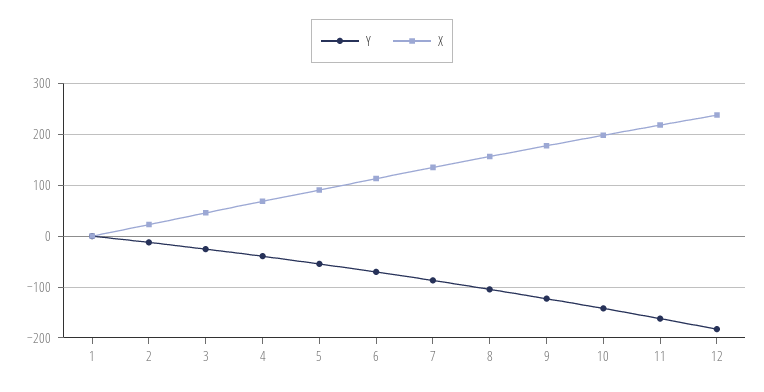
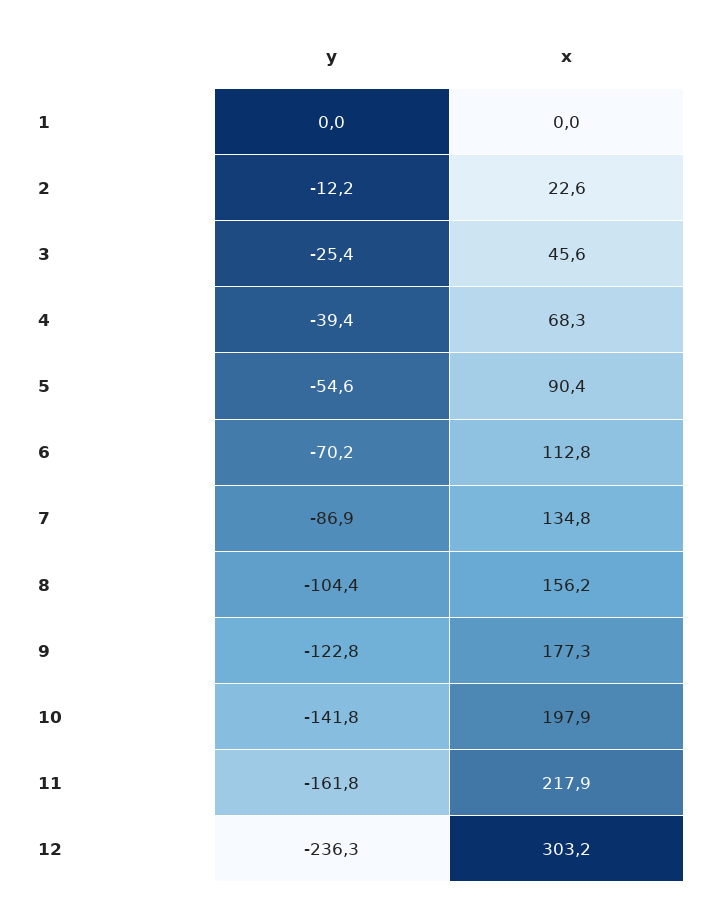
  {
    "Y": {
      "1": 0,
      "2": -12.2,
      "3": -25.4,
      "4": -39.4,
      "5": -54.6,
      "6": -70.2,
      "7": -86.9,
      "8": -104.4,
      "9": -122.8,
      "10": -141.8,
      "11": -161.8,
-     "12": -180
+     "12": -236.3
    },
    "X": {
      "1": 0,
      "2": 22.6,
      "3": 45.6,
      "4": 68.3,
      "5": 90.4,
      "6": 112.8,
      "7": 134.8,
      "8": 156.2,
      "9": 177.3,
      "10": 197.9,
      "11": 217.9,
-     "12": 240
+     "12": 303.2
    }
  }

